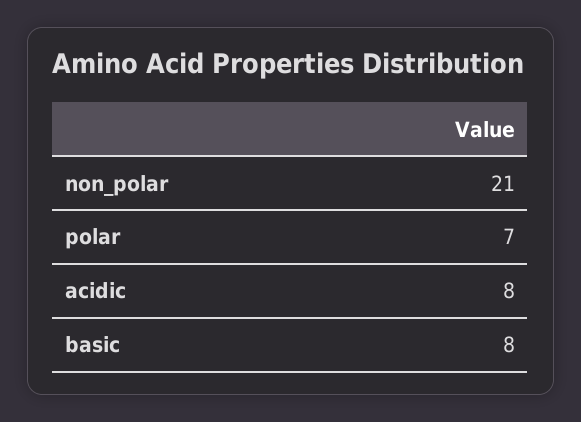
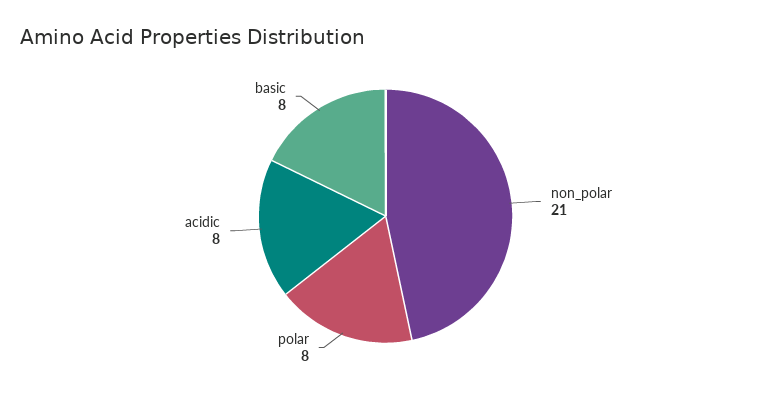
  {
    "non_polar": 21,
-   "polar": 7,
+   "polar": 8,
    "acidic": 8,
    "basic": 8
  }

